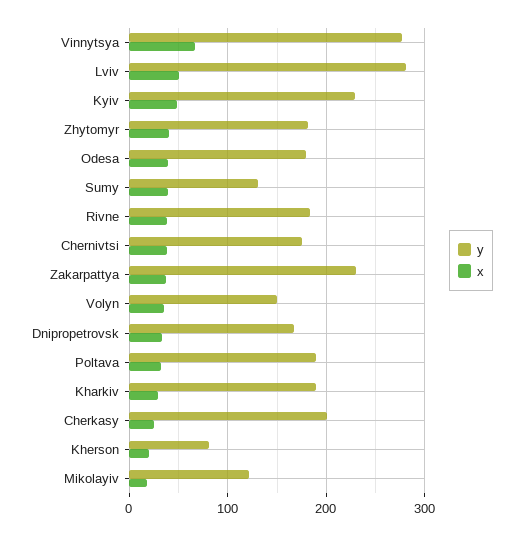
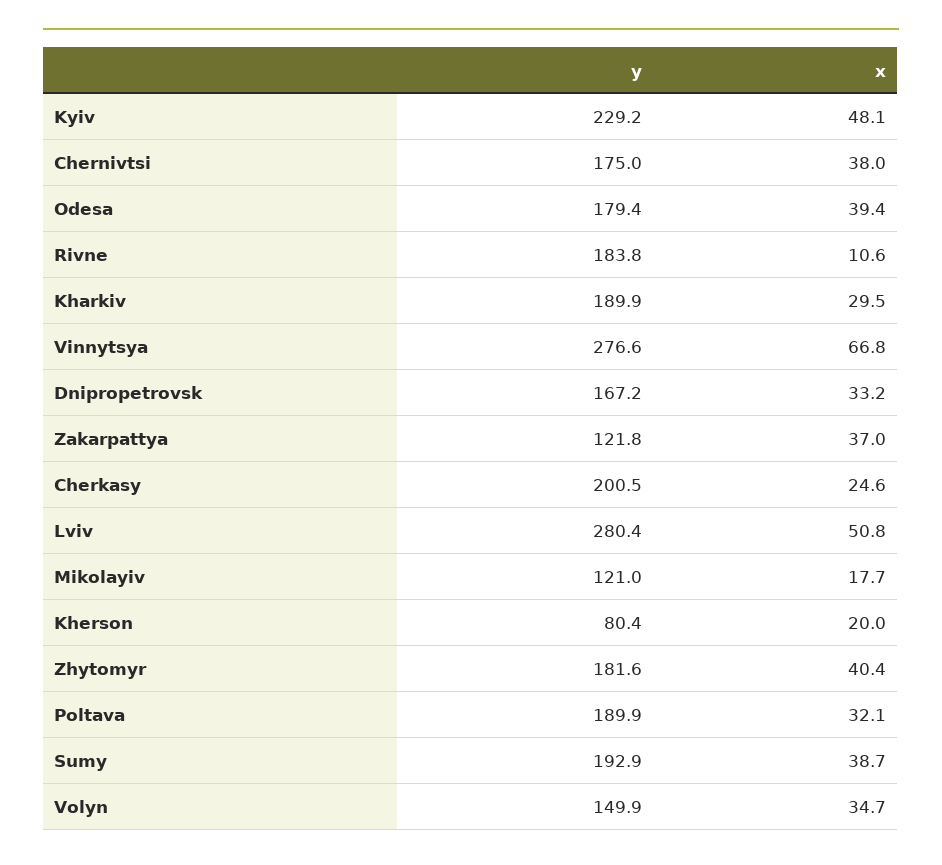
  {
    "y": {
      "Vinnytsya": 276.6,
      "Lviv": 280.4,
      "Kyiv": 229.2,
      "Zhytomyr": 181.6,
      "Odesa": 179.4,
-     "Sumy": 130,
+     "Sumy": 192.9,
      "Rivne": 183.8,
      "Chernivtsi": 175,
-     "Zakarpattya": 230,
+     "Zakarpattya": 121.8,
      "Volyn": 149.9,
      "Dnipropetrovsk": 167.2,
      "Poltava": 189.9,
      "Kharkiv": 189.9,
      "Cherkasy": 200.5,
      "Kherson": 80.4,
      "Mikolayiv": 121
    },
    "x": {
      "Vinnytsya": 66.8,
      "Lviv": 50.8,
      "Kyiv": 48.1,
      "Zhytomyr": 40.4,
      "Odesa": 39.4,
      "Sumy": 38.7,
-     "Rivne": 40,
+     "Rivne": 10.6,
      "Chernivtsi": 38,
      "Zakarpattya": 37,
      "Volyn": 34.7,
      "Dnipropetrovsk": 33.2,
      "Poltava": 32.1,
      "Kharkiv": 29.5,
      "Cherkasy": 24.6,
      "Kherson": 20,
      "Mikolayiv": 17.7
    }
  }

